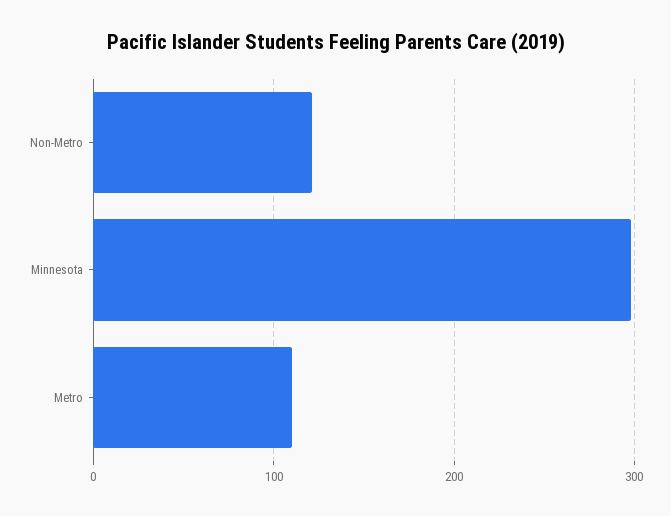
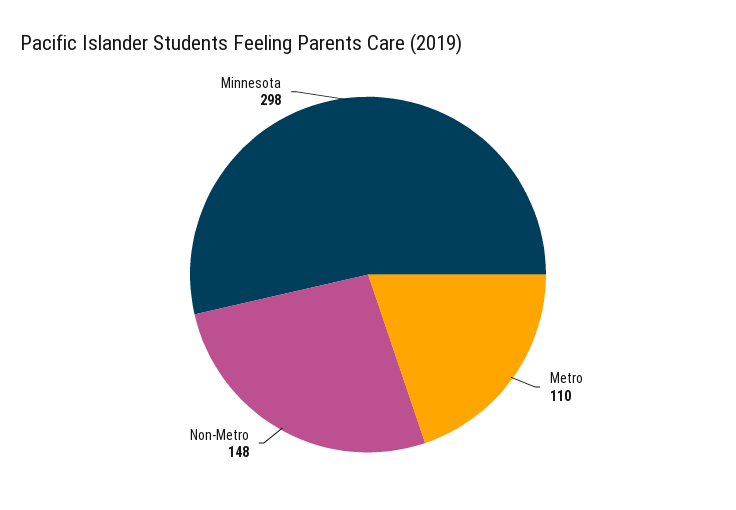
  {
-   "Non-Metro": 120,
+   "Non-Metro": 148,
    "Minnesota": 298,
    "Metro": 110
  }

